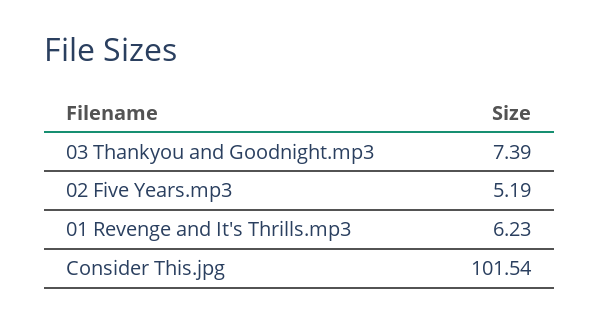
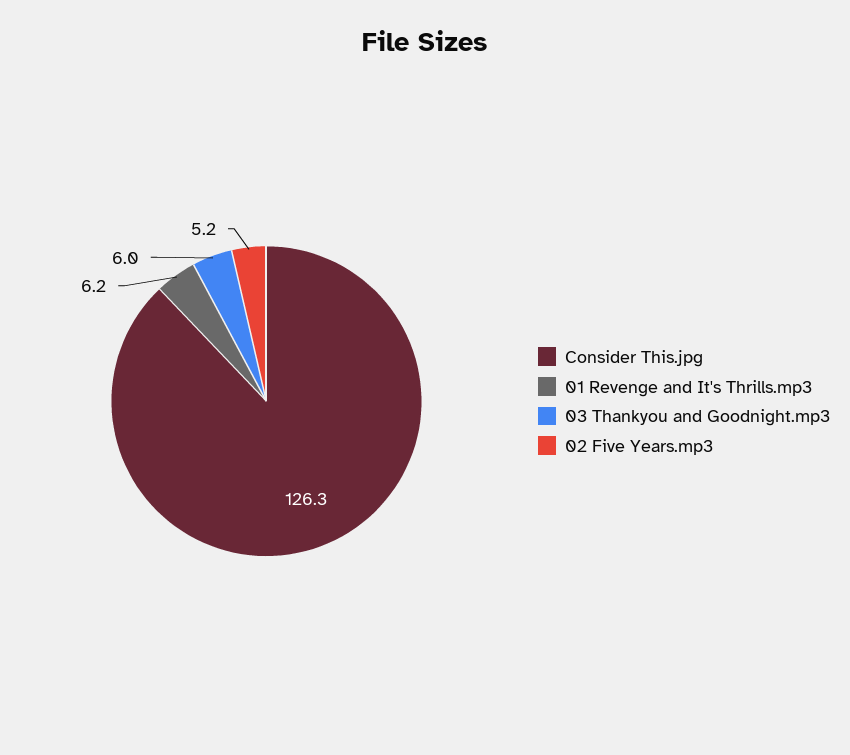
  {
-   "03 Thankyou and Goodnight.mp3": 7.39,
+   "03 Thankyou and Goodnight.mp3": 6,
    "02 Five Years.mp3": 5.19,
    "01 Revenge and It's Thrills.mp3": 6.23,
-   "Consider This.jpg": 101.54
+   "Consider This.jpg": 126.3
  }

